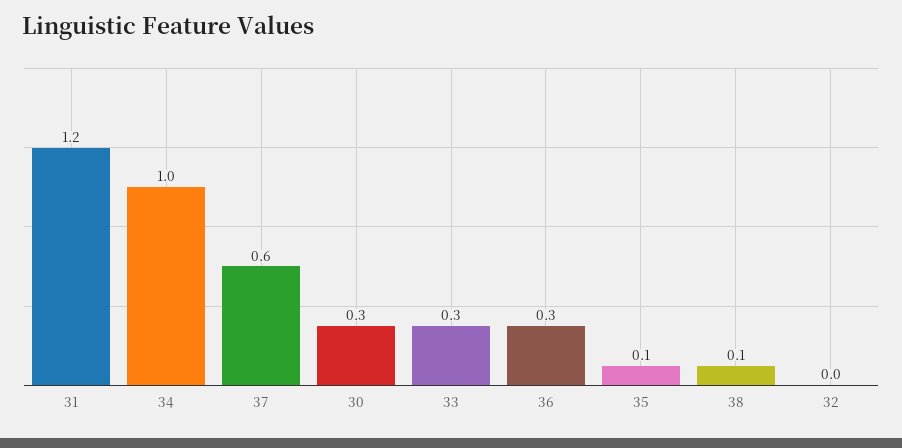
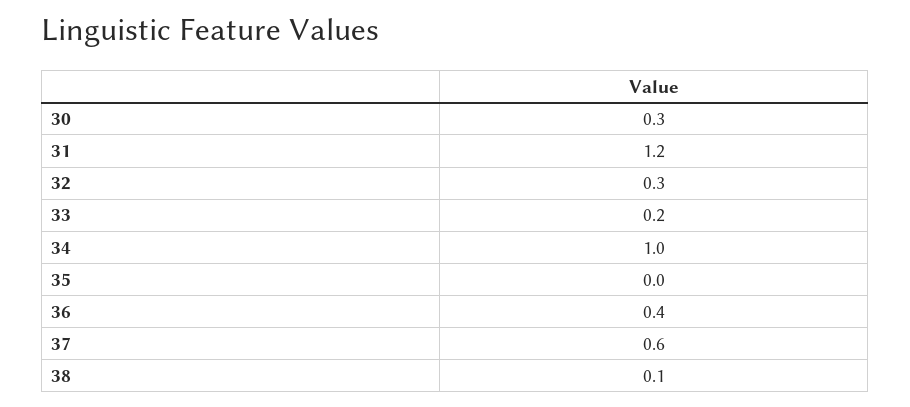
  {
    "31": 1.2,
    "34": 1,
    "37": 0.6,
    "30": 0.3,
-   "33": 0.3,
+   "33": 0.2,
-   "36": 0.3,
+   "36": 0.4,
-   "35": 0.1,
+   "35": 0,
    "38": 0.1,
-   "32": 0
+   "32": 0.3
  }

